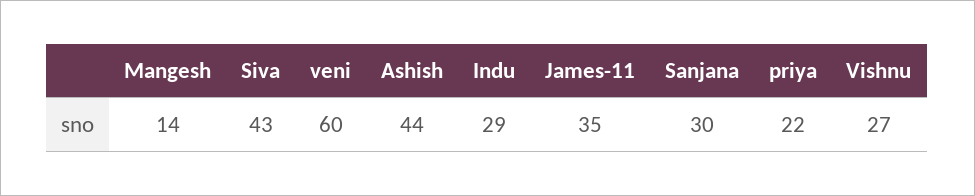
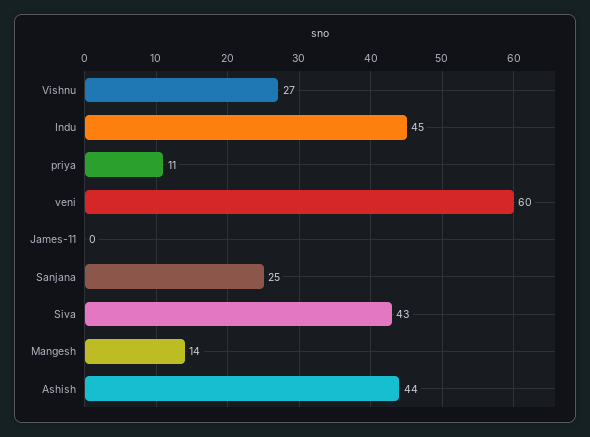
  {
    "Mangesh": 14,
    "Siva": 43,
    "veni": 60,
    "Ashish": 44,
-   "Indu": 29,
+   "Indu": 45,
-   "James-11": 35,
+   "James-11": 0,
-   "Sanjana": 30,
+   "Sanjana": 25,
-   "priya": 22,
+   "priya": 11,
    "Vishnu": 27
  }

